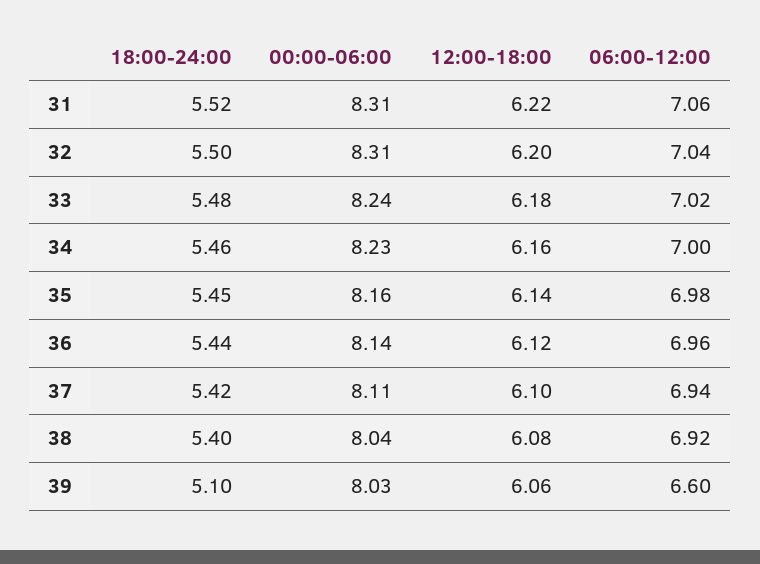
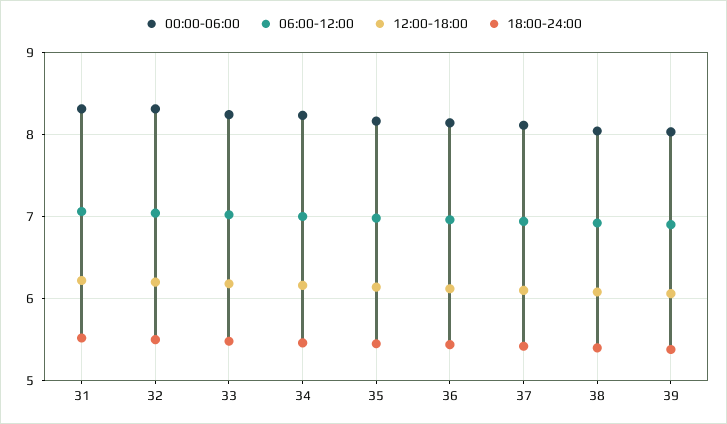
  {
    "18:00-24:00": {
      "31": 5.52,
      "32": 5.5,
      "33": 5.48,
      "34": 5.46,
      "35": 5.45,
      "36": 5.44,
      "37": 5.42,
      "38": 5.4,
-     "39": 5.1
+     "39": 5.4
    },
    "00:00-06:00": {
      "31": 8.31,
      "32": 8.31,
      "33": 8.24,
      "34": 8.23,
      "35": 8.16,
      "36": 8.14,
      "37": 8.11,
      "38": 8.04,
      "39": 8.03
    },
    "12:00-18:00": {
      "31": 6.22,
      "32": 6.2,
      "33": 6.18,
      "34": 6.16,
      "35": 6.14,
      "36": 6.12,
      "37": 6.1,
      "38": 6.08,
      "39": 6.06
    },
    "06:00-12:00": {
      "31": 7.06,
      "32": 7.04,
      "33": 7.02,
      "34": 7,
      "35": 6.98,
      "36": 6.96,
      "37": 6.94,
      "38": 6.92,
-     "39": 6.6
+     "39": 6.9
    }
  }

